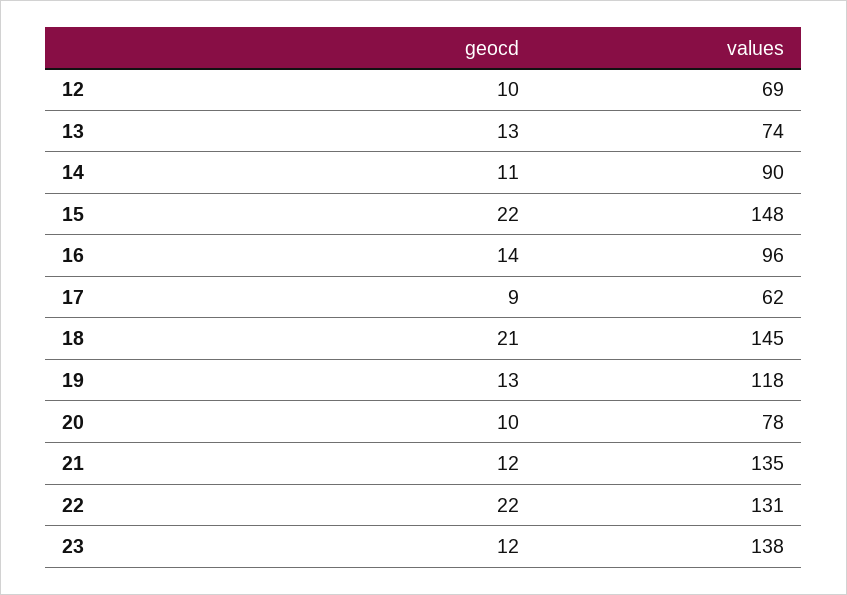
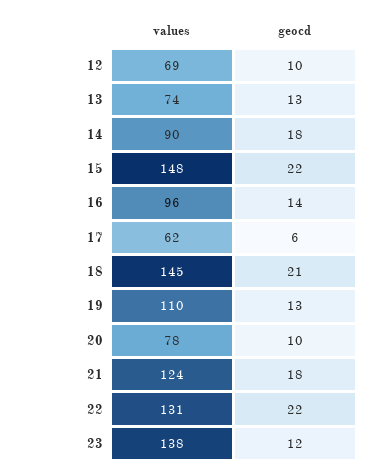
  {
    "geocd": {
      "12": 10,
      "13": 13,
-     "14": 11,
+     "14": 18,
      "15": 22,
      "16": 14,
-     "17": 9,
+     "17": 6,
      "18": 21,
      "19": 13,
      "20": 10,
-     "21": 12,
+     "21": 18,
      "22": 22,
      "23": 12
    },
    "values": {
      "12": 69,
      "13": 74,
      "14": 90,
      "15": 148,
      "16": 96,
      "17": 62,
      "18": 145,
-     "19": 118,
+     "19": 110,
      "20": 78,
-     "21": 135,
+     "21": 124,
      "22": 131,
      "23": 138
    }
  }

